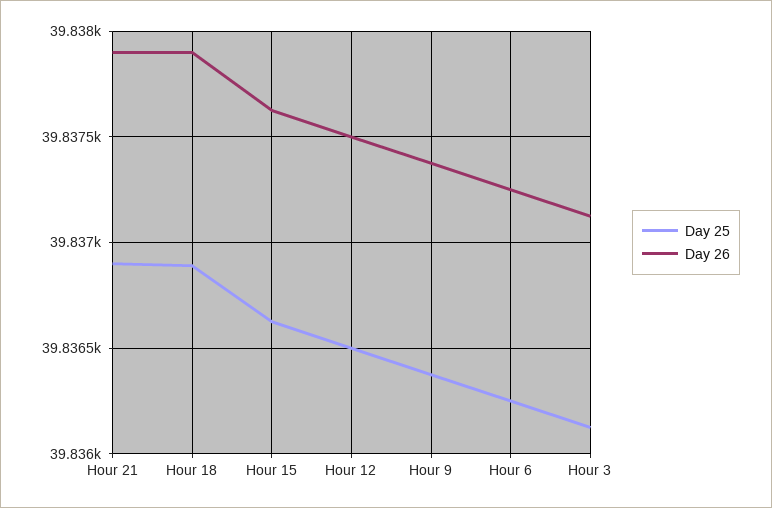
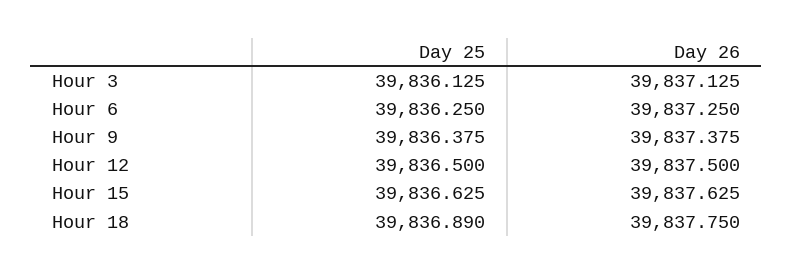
  {
    "Day 25": {
-     "Hour 21": 39836.9,
      "Hour 18": 39836.89,
      "Hour 15": 39836.625,
      "Hour 12": 39836.5,
      "Hour 9": 39836.375,
      "Hour 6": 39836.25,
      "Hour 3": 39836.125
    },
    "Day 26": {
-     "Hour 21": 39837.9,
-     "Hour 18": 39837.9,
+     "Hour 18": 39837.75,
      "Hour 15": 39837.625,
      "Hour 12": 39837.5,
      "Hour 9": 39837.375,
      "Hour 6": 39837.25,
      "Hour 3": 39837.125
    }
  }

